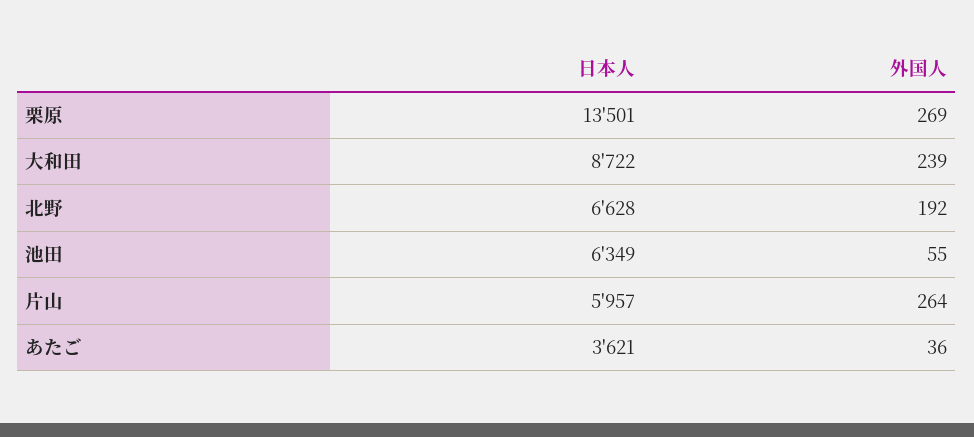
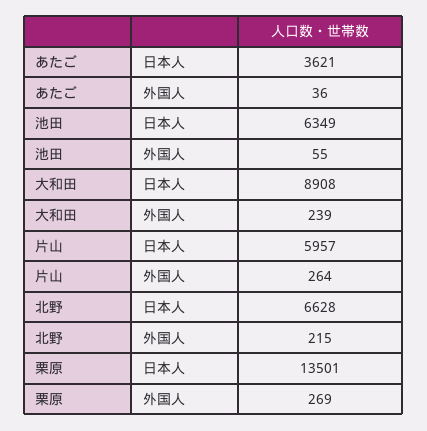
  {
    "日本人": {
      "栗原": 13501,
-     "大和田": 8722,
+     "大和田": 8908,
      "北野": 6628,
      "池田": 6349,
      "片山": 5957,
      "あたご": 3621
    },
    "外国人": {
      "栗原": 269,
      "大和田": 239,
-     "北野": 192,
+     "北野": 215,
      "池田": 55,
      "片山": 264,
      "あたご": 36
    }
  }

